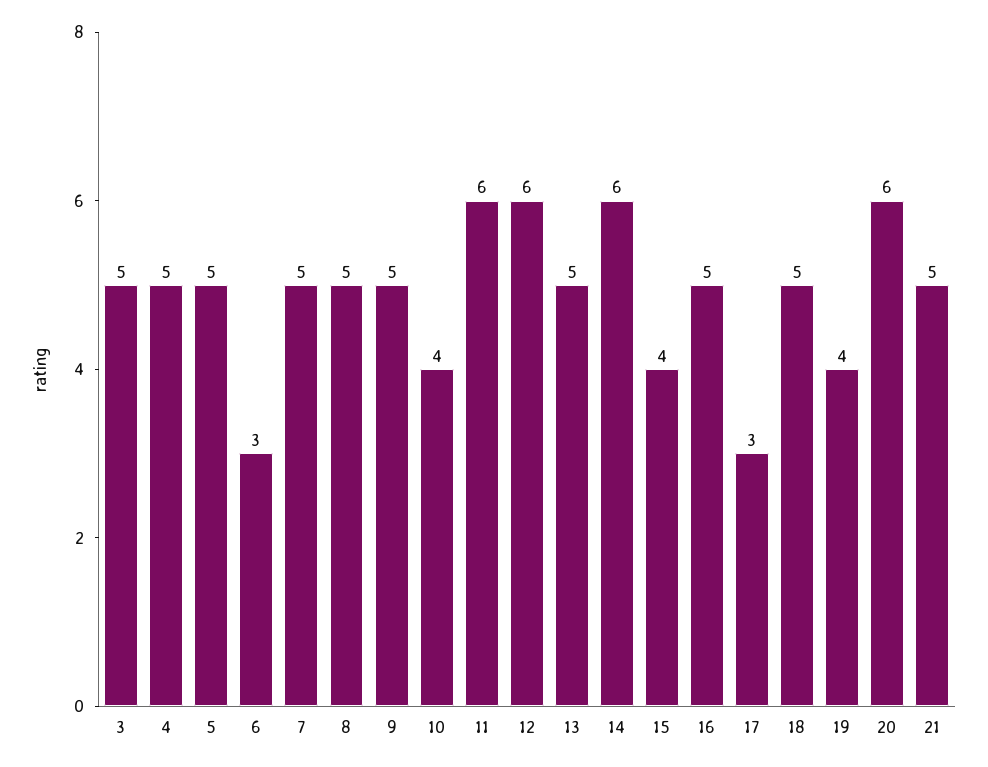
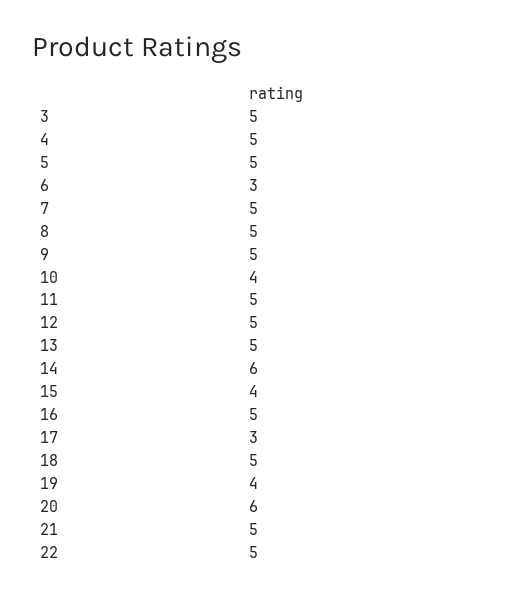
  {
    "3": 5,
    "4": 5,
    "5": 5,
    "6": 3,
    "7": 5,
    "8": 5,
    "9": 5,
    "10": 4,
-   "11": 6,
+   "11": 5,
-   "12": 6,
+   "12": 5,
    "13": 5,
    "14": 6,
    "15": 4,
    "16": 5,
    "17": 3,
    "18": 5,
    "19": 4,
    "20": 6,
-   "21": 5
+   "21": 5,
+   "22": 5
  }

